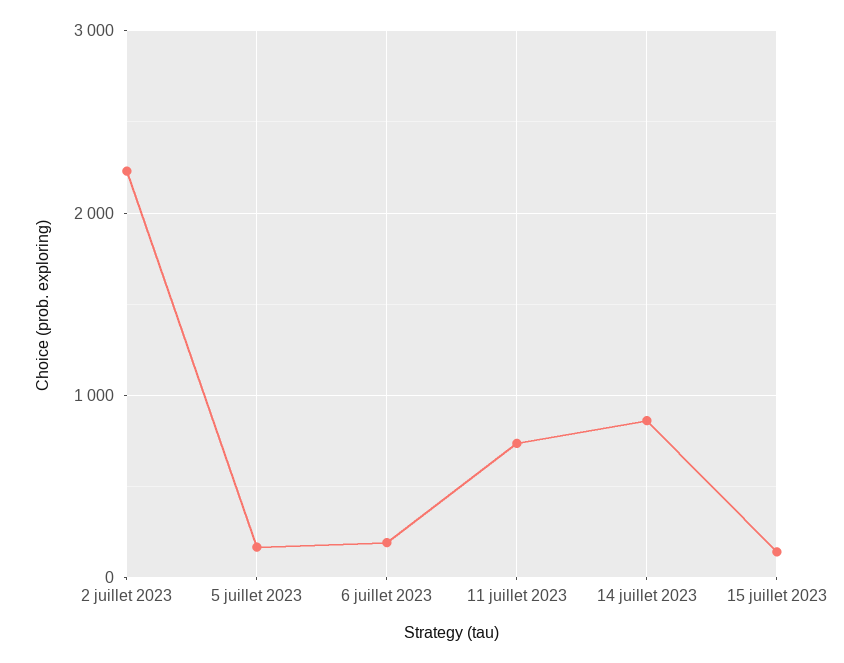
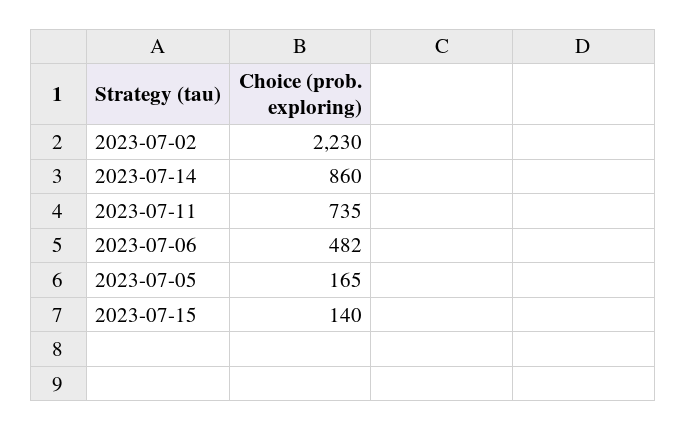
  {
    "2 juillet 2023": 2230,
    "5 juillet 2023": 165,
-   "6 juillet 2023": 200,
+   "6 juillet 2023": 482,
    "11 juillet 2023": 735,
    "14 juillet 2023": 860,
    "15 juillet 2023": 140
  }

